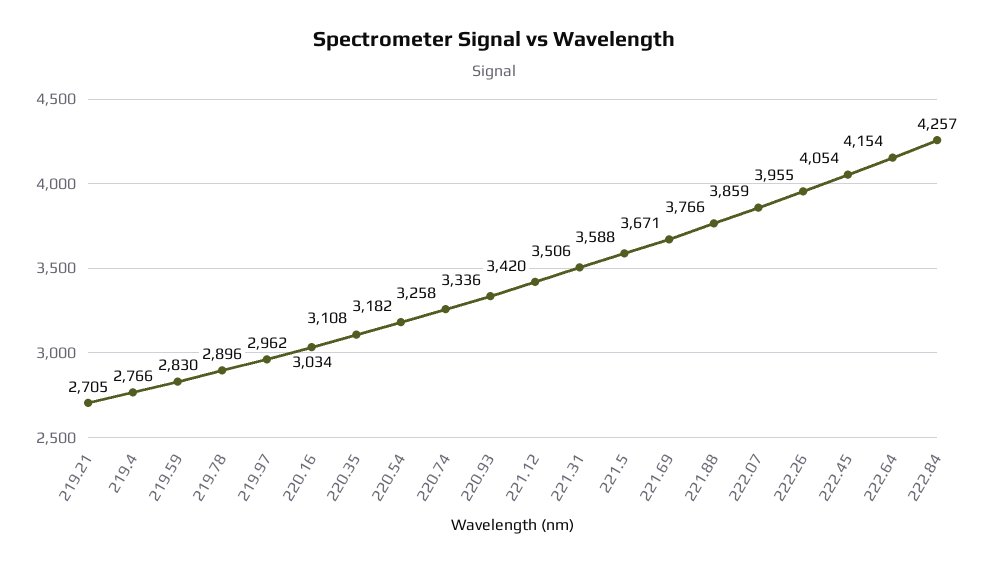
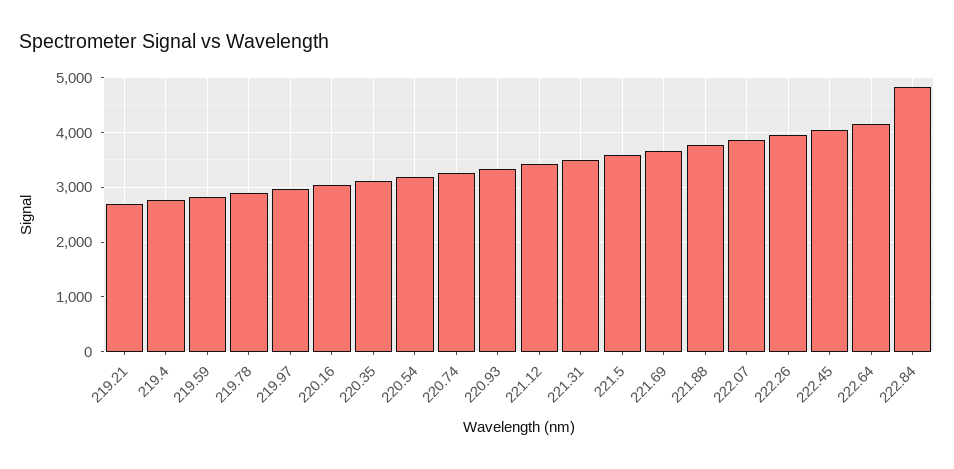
  {
    "219.21": 2705,
    "219.4": 2766,
    "219.59": 2830,
    "219.78": 2896,
    "219.97": 2962,
    "220.16": 3034,
    "220.35": 3108,
    "220.54": 3182,
    "220.74": 3258,
    "220.93": 3336,
    "221.12": 3420,
    "221.31": 3506,
    "221.5": 3588,
    "221.69": 3671,
    "221.88": 3766,
    "222.07": 3859,
    "222.26": 3955,
    "222.45": 4054,
    "222.64": 4154,
-   "222.84": 4257
+   "222.84": 4800
  }

